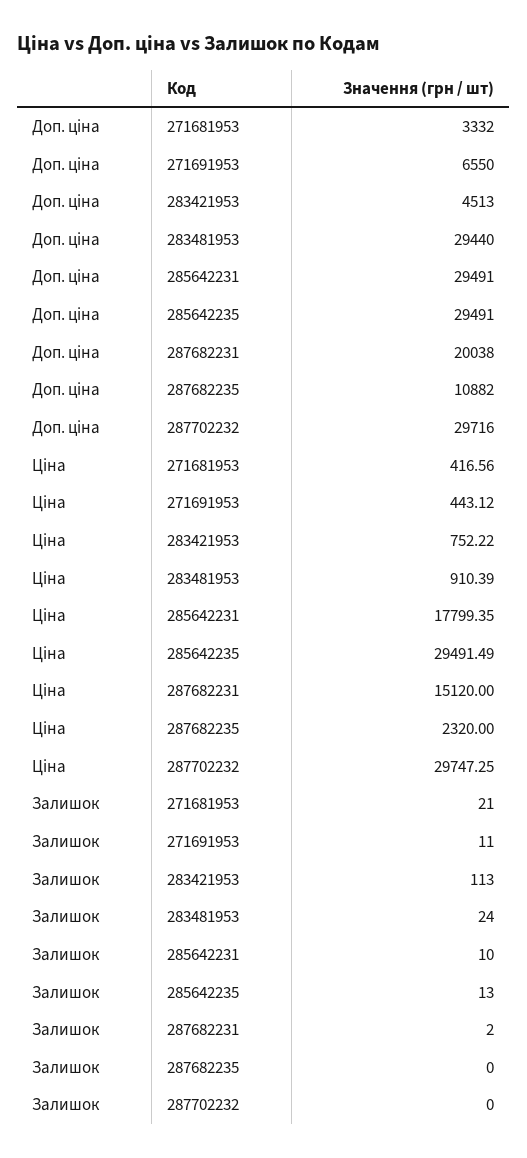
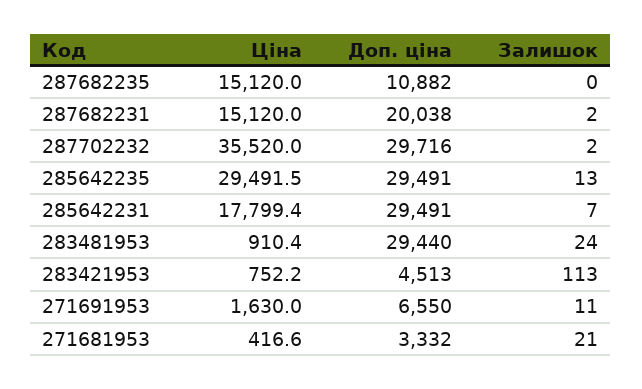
  {
    "Доп. ціна": {
      "271681953": 3332,
      "271691953": 6550,
      "283421953": 4513,
      "283481953": 29440,
      "285642231": 29491,
      "285642235": 29491,
      "287682231": 20038,
      "287682235": 10882,
      "287702232": 29716
    },
    "Ціна": {
      "271681953": 416.56,
-     "271691953": 443.12,
+     "271691953": 1630,
      "283421953": 752.22,
      "283481953": 910.39,
      "285642231": 17799.35,
      "285642235": 29491.49,
      "287682231": 15120,
-     "287682235": 2320,
+     "287682235": 15120,
-     "287702232": 29747.25
+     "287702232": 35520
    },
    "Залишок": {
      "271681953": 21,
      "271691953": 11,
      "283421953": 113,
      "283481953": 24,
-     "285642231": 10,
+     "285642231": 7,
      "285642235": 13,
      "287682231": 2,
      "287682235": 0,
-     "287702232": 0
+     "287702232": 2
    }
  }

